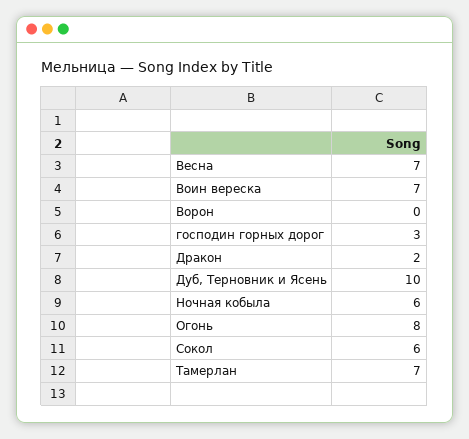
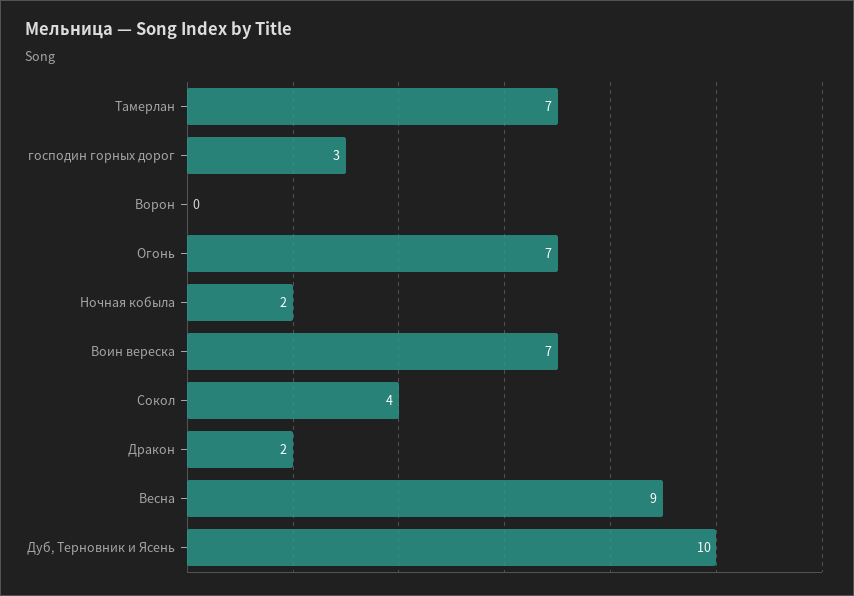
  {
-   "Весна": 7,
+   "Весна": 9,
    "Воин вереска": 7,
    "Ворон": 0,
    "господин горных дорог": 3,
    "Дракон": 2,
    "Дуб, Терновник и Ясень": 10,
-   "Ночная кобыла": 6,
+   "Ночная кобыла": 2,
-   "Огонь": 8,
+   "Огонь": 7,
-   "Сокол": 6,
+   "Сокол": 4,
    "Тамерлан": 7
  }

